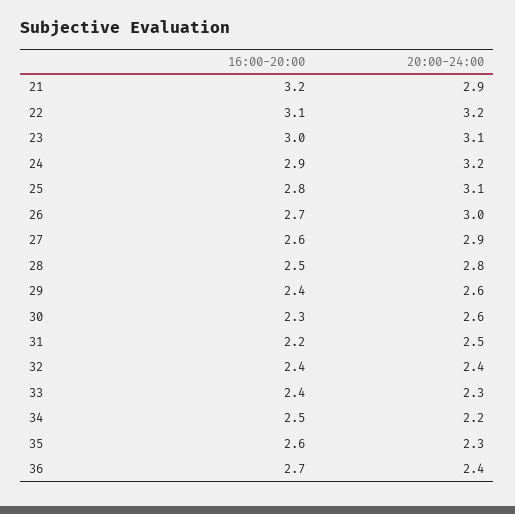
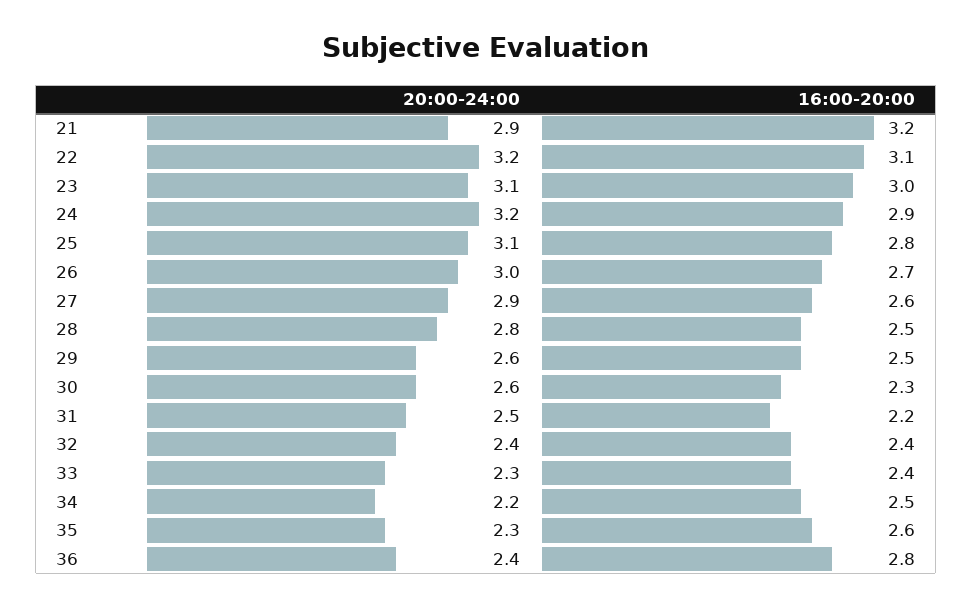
  {
    "16:00-20:00": {
      "21": 3.2,
      "22": 3.1,
      "23": 3,
      "24": 2.9,
      "25": 2.8,
      "26": 2.7,
      "27": 2.6,
      "28": 2.5,
-     "29": 2.4,
+     "29": 2.5,
      "30": 2.3,
      "31": 2.2,
      "32": 2.4,
      "33": 2.4,
      "34": 2.5,
      "35": 2.6,
-     "36": 2.7
+     "36": 2.8
    },
    "20:00-24:00": {
      "21": 2.9,
      "22": 3.2,
      "23": 3.1,
      "24": 3.2,
      "25": 3.1,
      "26": 3,
      "27": 2.9,
      "28": 2.8,
      "29": 2.6,
      "30": 2.6,
      "31": 2.5,
      "32": 2.4,
      "33": 2.3,
      "34": 2.2,
      "35": 2.3,
      "36": 2.4
    }
  }

